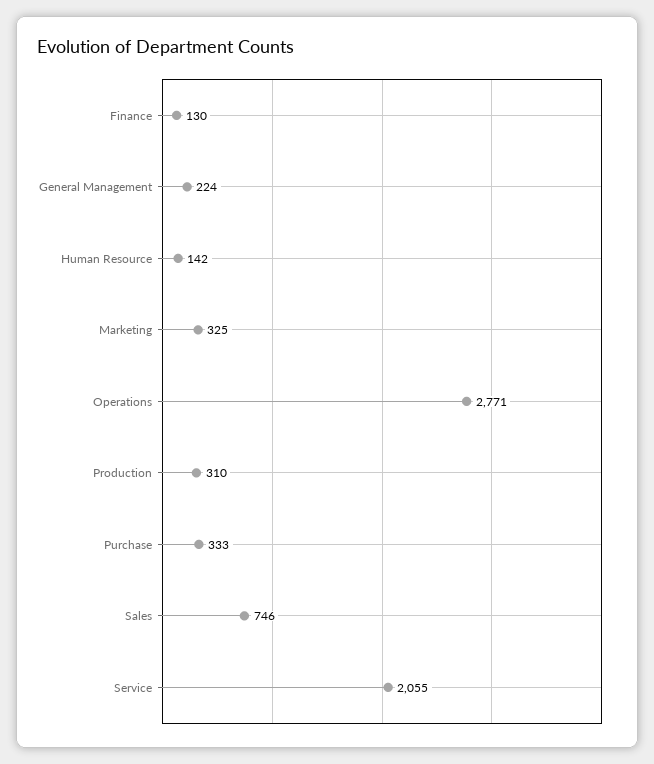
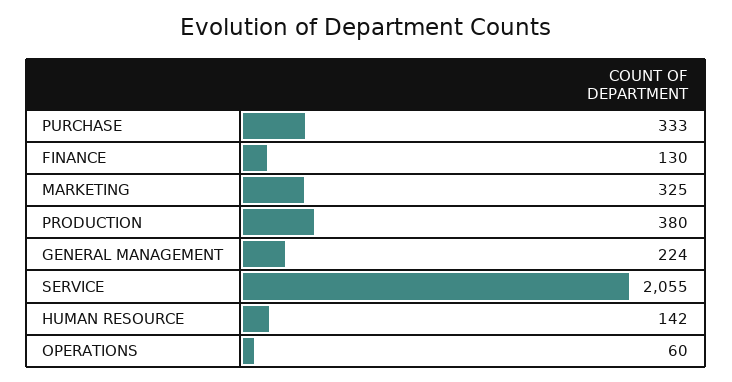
  {
    "Finance": 130,
    "General Management": 224,
    "Human Resource": 142,
    "Marketing": 325,
-   "Operations": 2771,
+   "Operations": 60,
-   "Production": 310,
+   "Production": 380,
    "Purchase": 333,
-   "Sales": 746,
    "Service": 2055
  }

